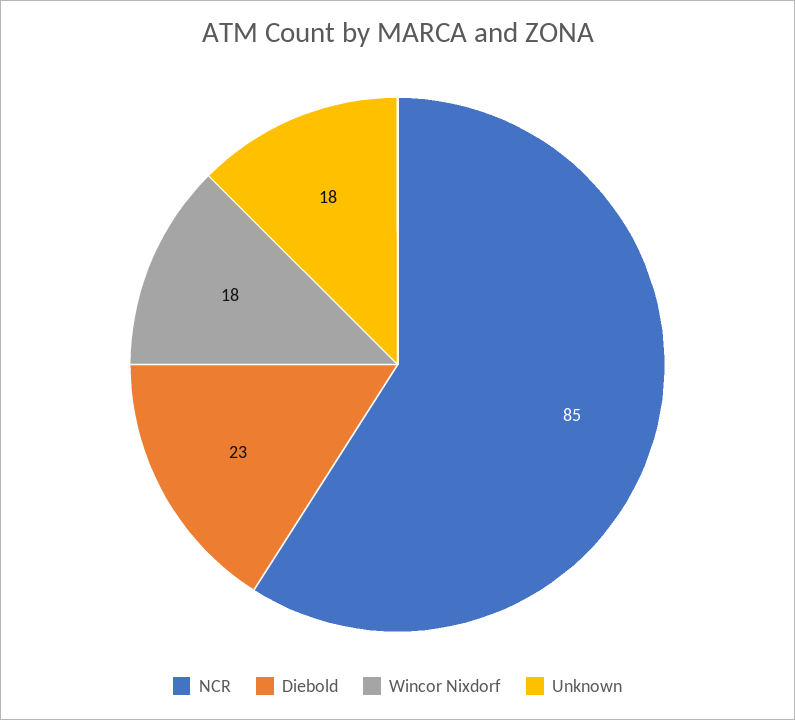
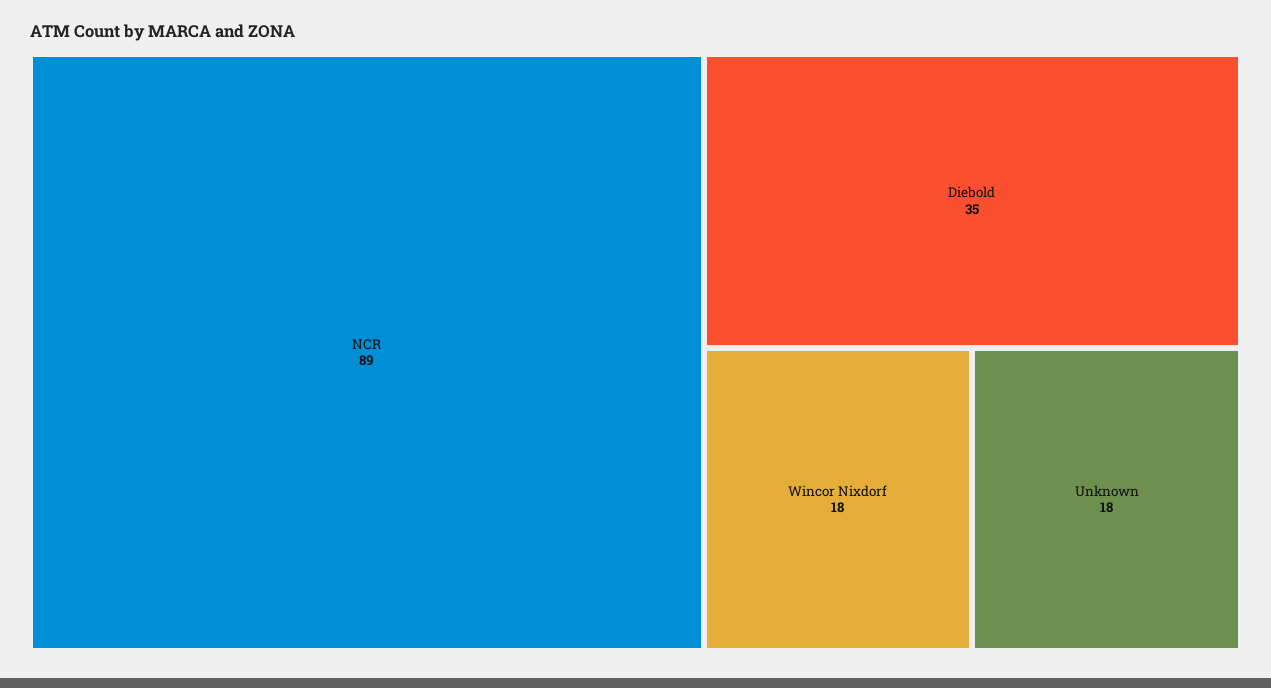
  {
-   "NCR": 85,
+   "NCR": 89,
-   "Diebold": 23,
+   "Diebold": 35,
    "Wincor Nixdorf": 18,
    "Unknown": 18
  }

